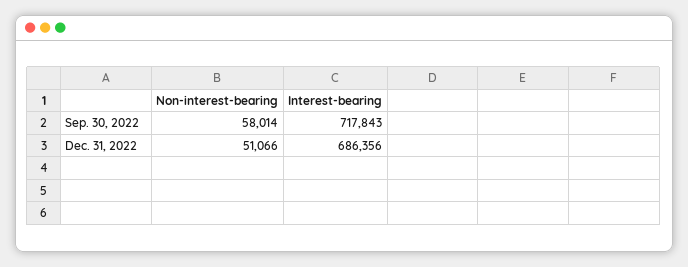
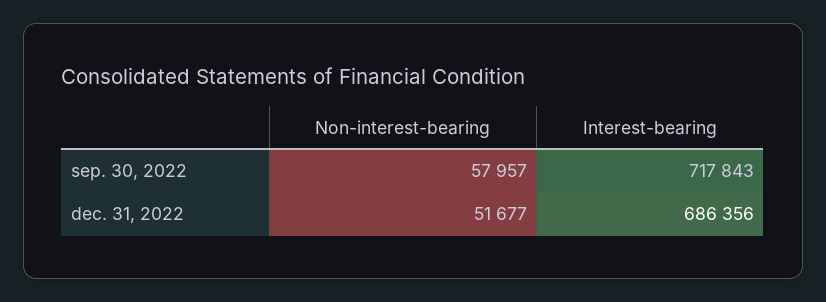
  {
    "Non-interest-bearing": {
-     "Sep. 30, 2022": 58014,
+     "Sep. 30, 2022": 57957,
-     "Dec. 31, 2022": 51066
+     "Dec. 31, 2022": 51677
    },
    "Interest-bearing": {
      "Sep. 30, 2022": 717843,
      "Dec. 31, 2022": 686356
    }
  }

